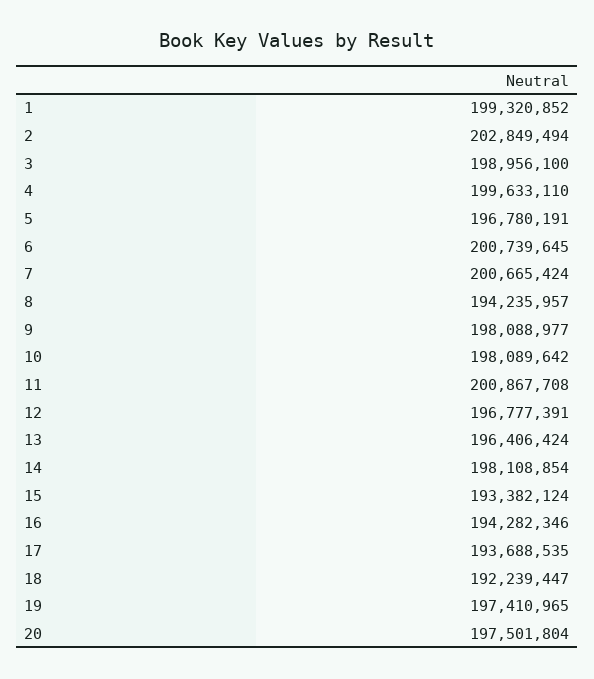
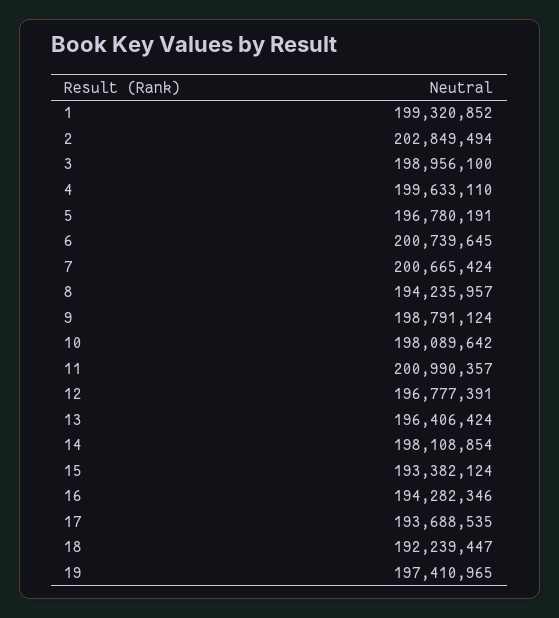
  {
    "1": 199320852,
    "2": 202849494,
    "3": 198956100,
    "4": 199633110,
    "5": 196780191,
    "6": 200739645,
    "7": 200665424,
    "8": 194235957,
-   "9": 198088977,
+   "9": 198791124,
    "10": 198089642,
-   "11": 200867708,
+   "11": 200990357,
    "12": 196777391,
    "13": 196406424,
    "14": 198108854,
    "15": 193382124,
    "16": 194282346,
    "17": 193688535,
    "18": 192239447,
-   "19": 197410965,
+   "19": 197410965
-   "20": 197501804
  }

